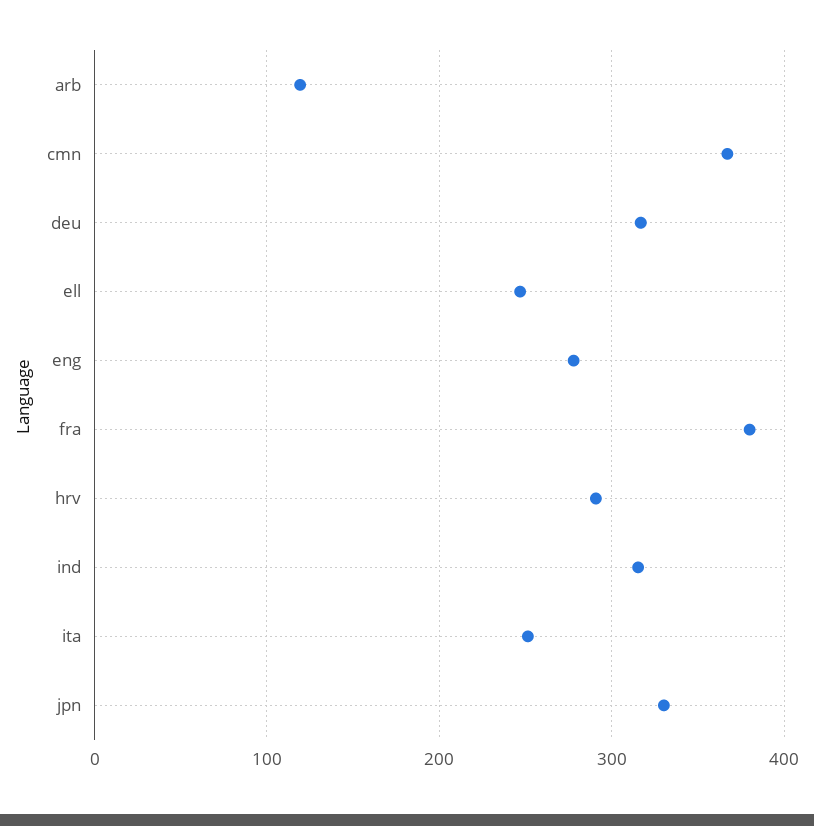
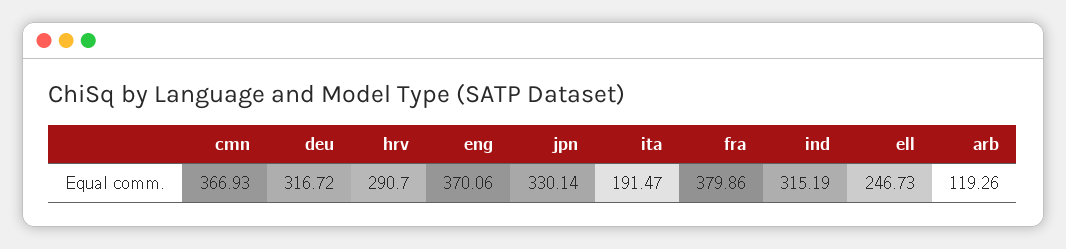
  {
    "arb": 119.26,
    "cmn": 366.93,
    "deu": 316.72,
    "ell": 246.73,
-   "eng": 280,
+   "eng": 370.06,
    "fra": 379.86,
    "hrv": 290.7,
    "ind": 315.19,
-   "ita": 250,
+   "ita": 191.47,
    "jpn": 330.14
  }

